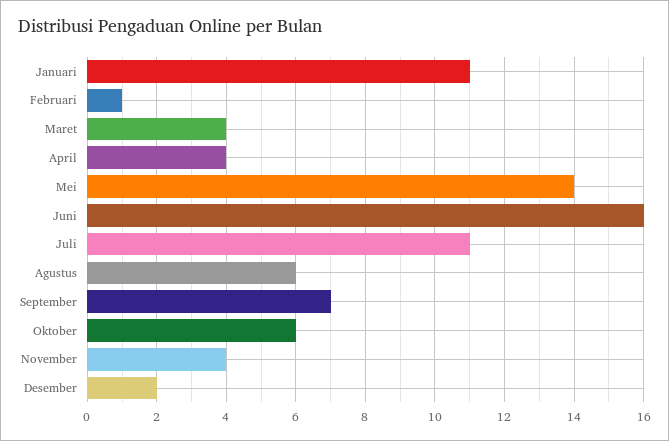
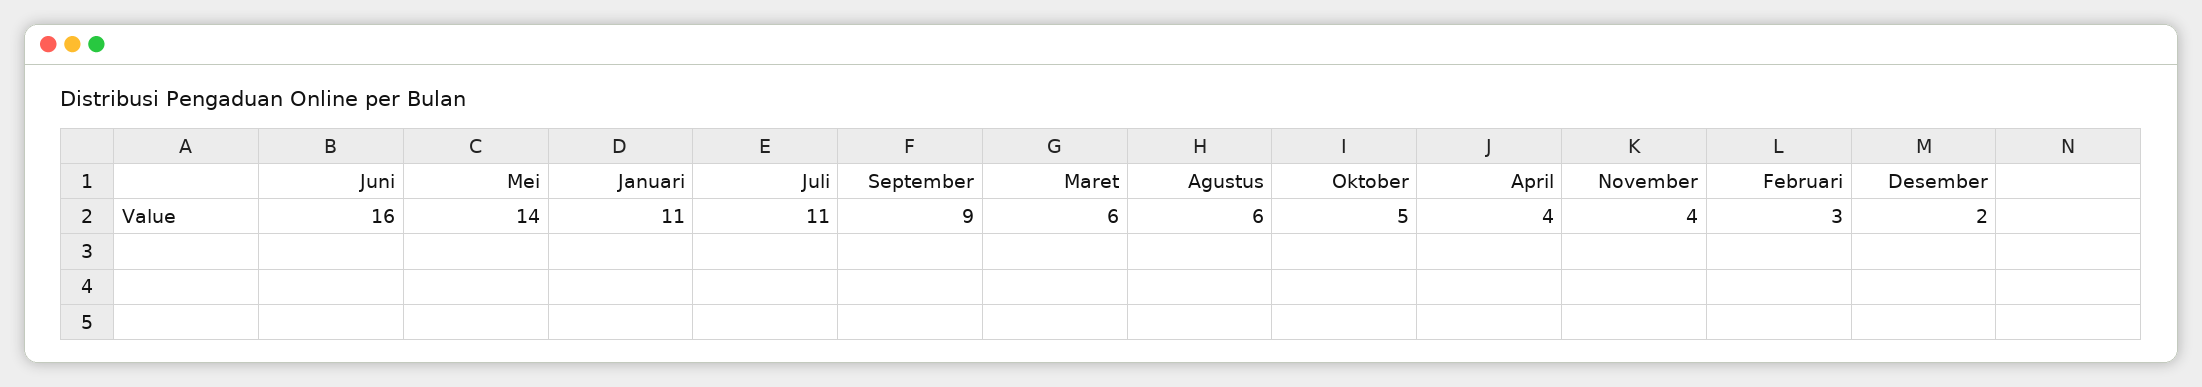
  {
    "Januari": 11,
-   "Februari": 1,
+   "Februari": 3,
-   "Maret": 4,
+   "Maret": 6,
    "April": 4,
    "Mei": 14,
    "Juni": 16,
    "Juli": 11,
    "Agustus": 6,
-   "September": 7,
+   "September": 9,
-   "Oktober": 6,
+   "Oktober": 5,
    "November": 4,
    "Desember": 2
  }

